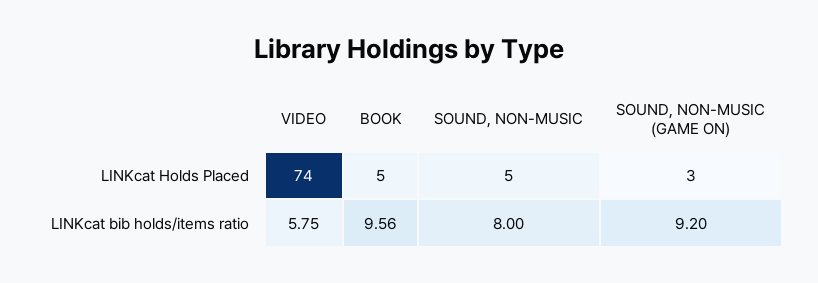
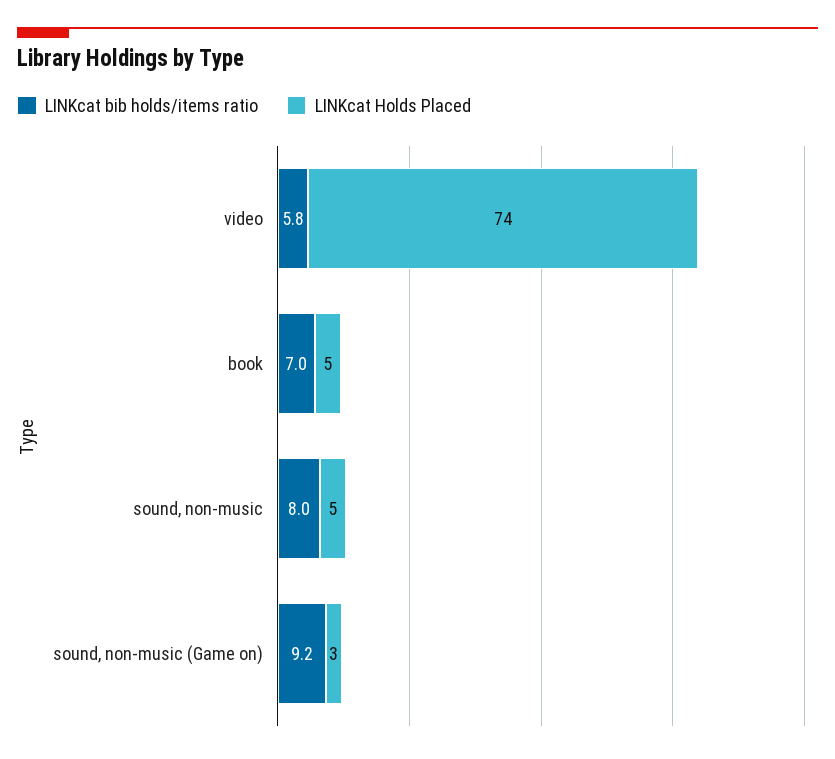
  {
    "LINKcat Holds Placed": {
      "VIDEO": 74,
      "BOOK": 5,
      "SOUND, NON-MUSIC": 5,
      "SOUND, NON-MUSIC (GAME ON)": 3
    },
    "LINKcat bib holds/items ratio": {
      "VIDEO": 5.75,
-     "BOOK": 9.56,
+     "BOOK": 7,
      "SOUND, NON-MUSIC": 8,
      "SOUND, NON-MUSIC (GAME ON)": 9.2
    }
  }

